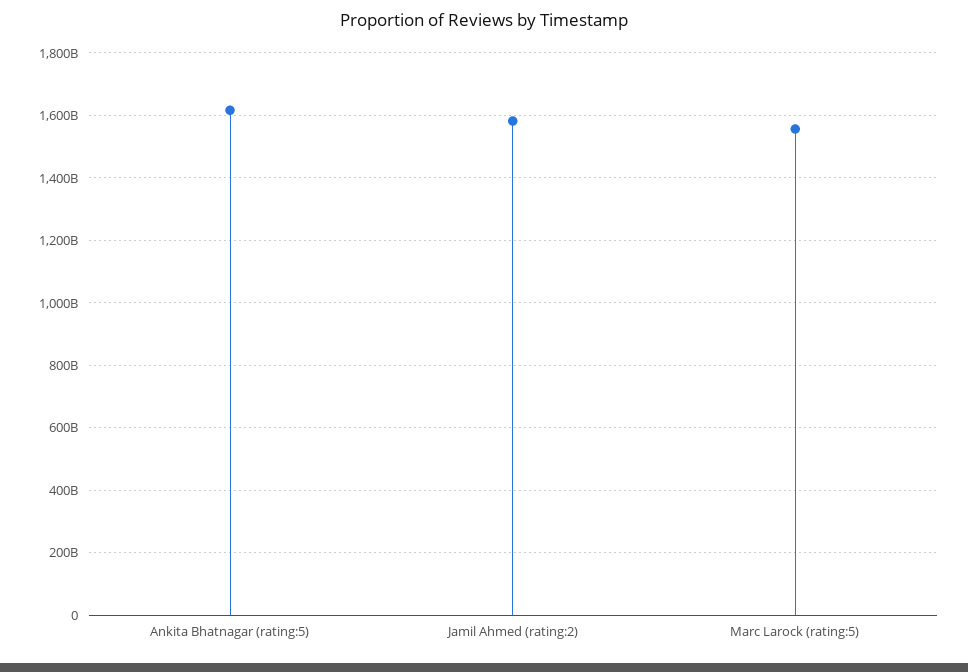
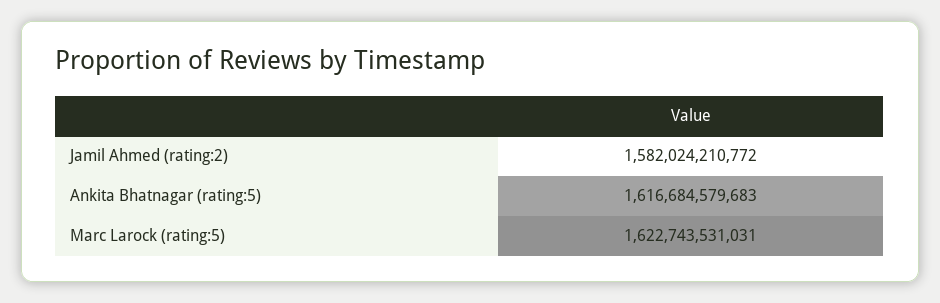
  {
    "Ankita Bhatnagar (rating:5)": 1616684579683,
    "Jamil Ahmed (rating:2)": 1582024210772,
-   "Marc Larock (rating:5)": 1560000000000
+   "Marc Larock (rating:5)": 1622743531031
  }

